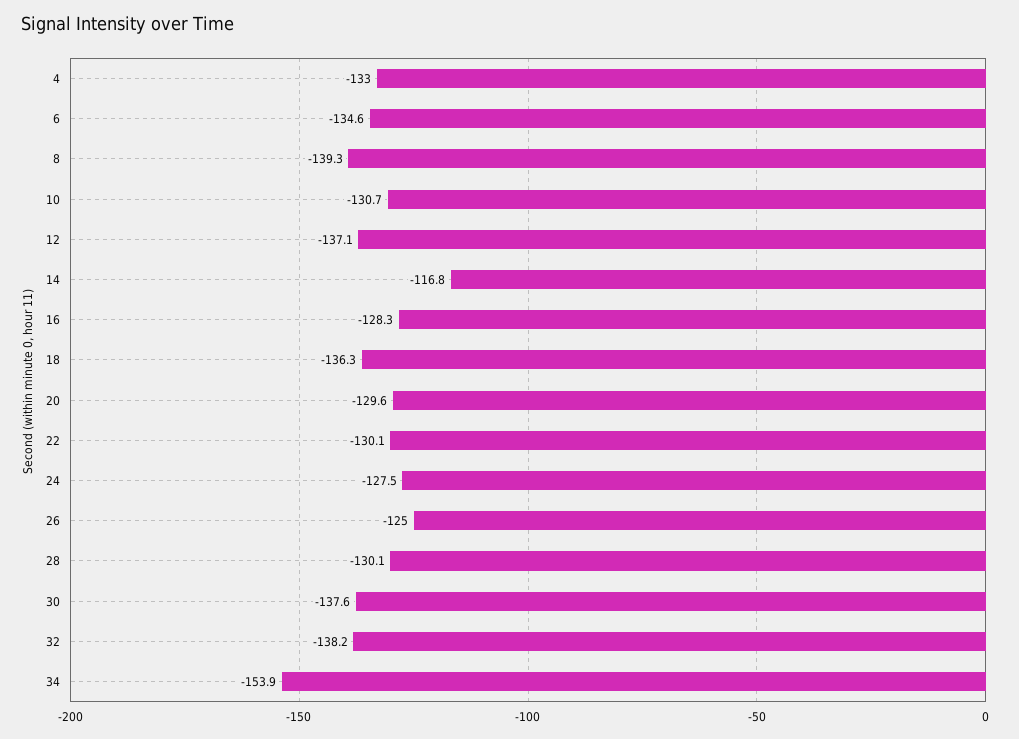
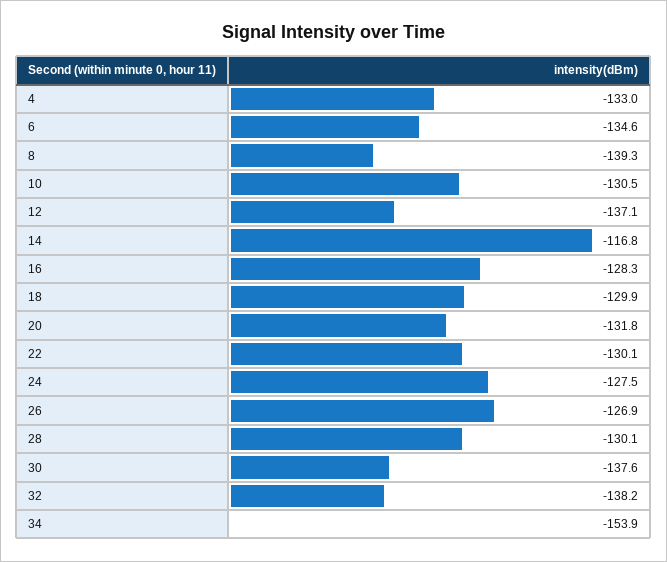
  {
    "4": -133,
    "6": -134.6,
    "8": -139.3,
-   "10": -130.7,
+   "10": -130.5,
    "12": -137.1,
    "14": -116.8,
    "16": -128.3,
-   "18": -136.3,
+   "18": -129.9,
-   "20": -129.6,
+   "20": -131.8,
    "22": -130.1,
    "24": -127.5,
-   "26": -125,
+   "26": -126.9,
    "28": -130.1,
    "30": -137.6,
    "32": -138.2,
    "34": -153.9
  }

